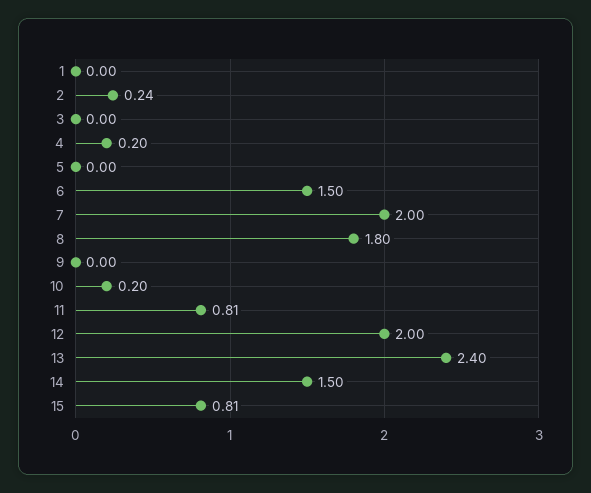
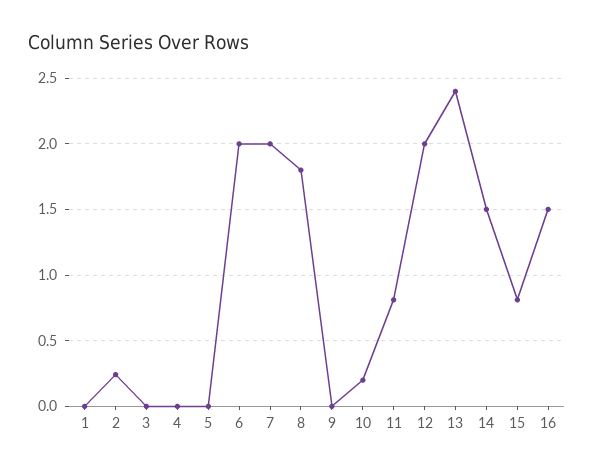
  {
    "1": 0,
    "2": 0.24,
    "3": 0,
-   "4": 0.2,
+   "4": 0,
    "5": 0,
-   "6": 1.5,
+   "6": 2,
    "7": 2,
    "8": 1.8,
    "9": 0,
    "10": 0.2,
    "11": 0.81,
    "12": 2,
    "13": 2.4,
    "14": 1.5,
-   "15": 0.81
+   "15": 0.81,
+   "16": 1.5
  }

